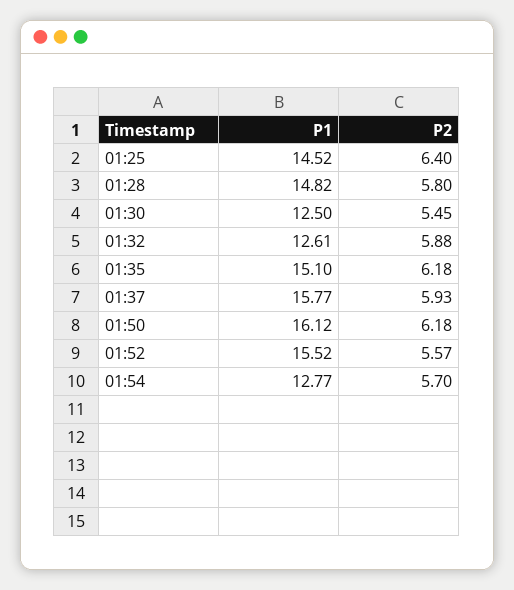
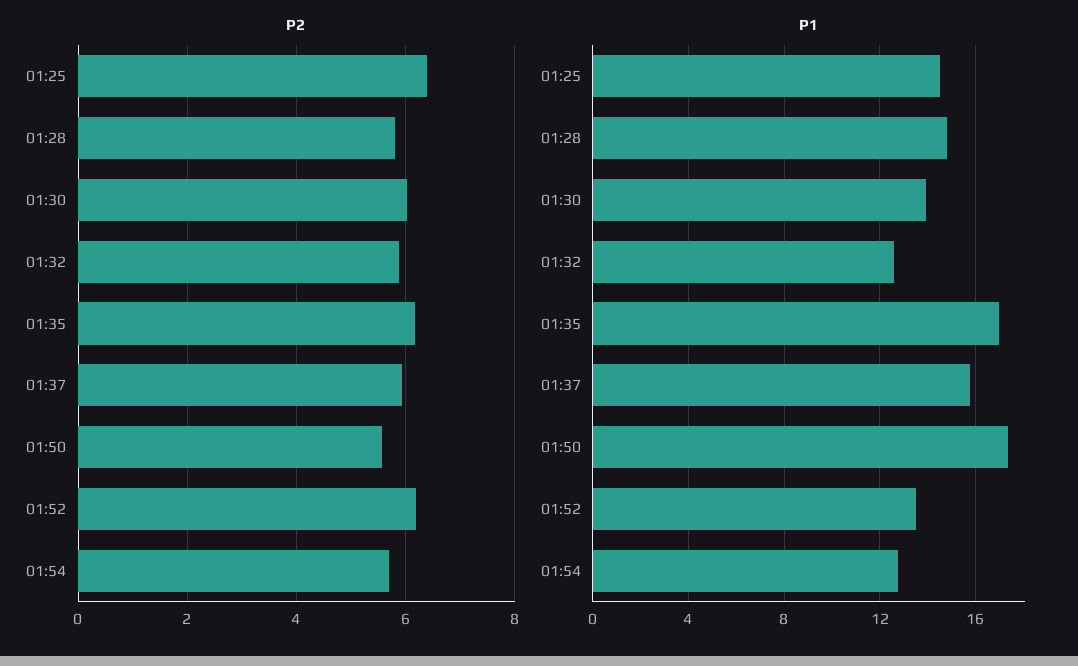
  {
    "P1": {
      "01:25": 14.52,
      "01:28": 14.82,
-     "01:30": 12.5,
+     "01:30": 14,
      "01:32": 12.61,
-     "01:35": 15.1,
+     "01:35": 17,
      "01:37": 15.77,
-     "01:50": 16.12,
+     "01:50": 17.5,
-     "01:52": 15.52,
+     "01:52": 13.5,
      "01:54": 12.77
    },
    "P2": {
      "01:25": 6.4,
      "01:28": 5.8,
-     "01:30": 5.45,
+     "01:30": 6,
      "01:32": 5.88,
      "01:35": 6.18,
      "01:37": 5.93,
-     "01:50": 6.18,
+     "01:50": 5.6,
-     "01:52": 5.57,
+     "01:52": 6.2,
      "01:54": 5.7
    }
  }

